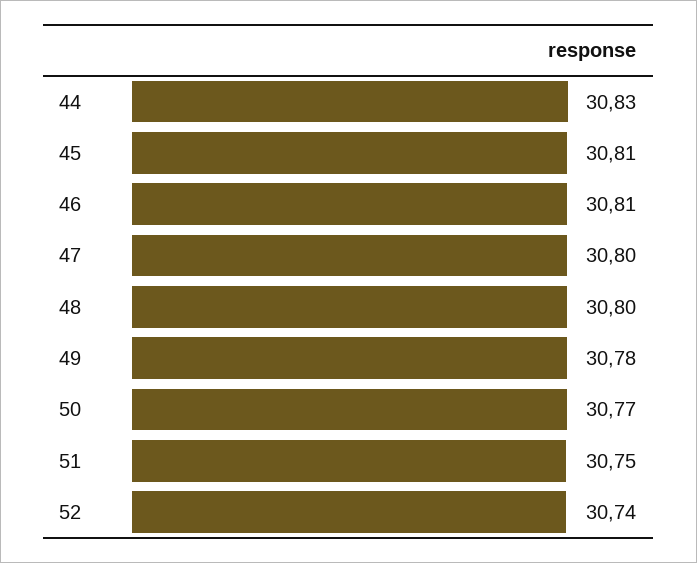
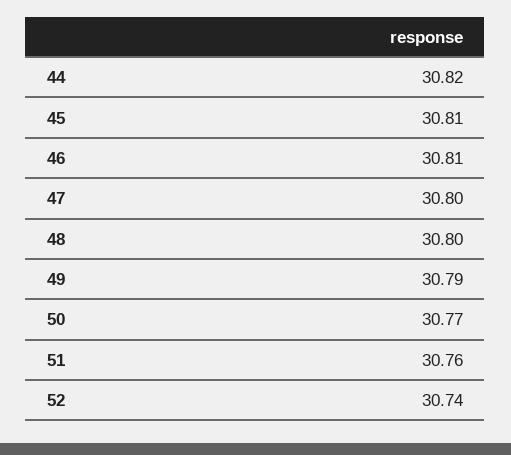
  {
-   "44": 30.83,
+   "44": 30.82,
    "45": 30.81,
    "46": 30.81,
    "47": 30.8,
    "48": 30.8,
-   "49": 30.78,
+   "49": 30.79,
    "50": 30.77,
-   "51": 30.75,
+   "51": 30.76,
    "52": 30.74
  }

